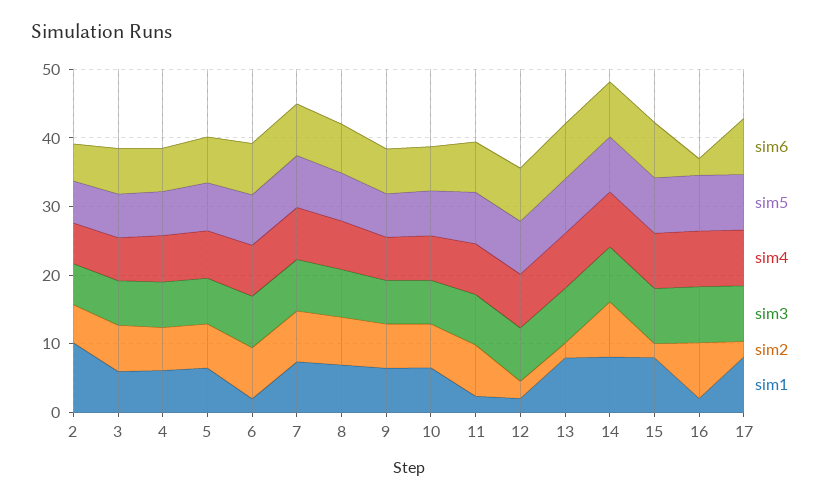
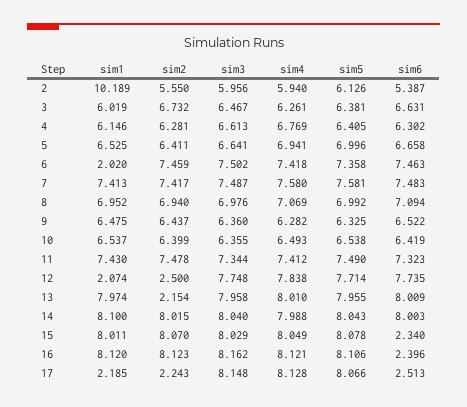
  {
    "sim6": {
      "2": 5.387,
      "3": 6.631,
      "4": 6.302,
      "5": 6.658,
      "6": 7.463,
      "7": 7.483,
      "8": 7.094,
      "9": 6.522,
      "10": 6.419,
      "11": 7.323,
      "12": 7.735,
      "13": 8.009,
      "14": 8.003,
-     "15": 8,
+     "15": 2.34,
      "16": 2.396,
-     "17": 8
+     "17": 2.513
    },
    "sim5": {
      "2": 6.126,
      "3": 6.381,
      "4": 6.405,
      "5": 6.996,
      "6": 7.358,
      "7": 7.581,
      "8": 6.992,
      "9": 6.325,
      "10": 6.538,
      "11": 7.49,
      "12": 7.714,
      "13": 7.955,
      "14": 8.043,
      "15": 8.078,
      "16": 8.106,
      "17": 8.066
    },
    "sim4": {
      "2": 5.94,
      "3": 6.261,
      "4": 6.769,
      "5": 6.941,
      "6": 7.418,
      "7": 7.58,
      "8": 7.069,
      "9": 6.282,
      "10": 6.493,
      "11": 7.412,
      "12": 7.838,
      "13": 8.01,
      "14": 7.988,
      "15": 8.049,
      "16": 8.121,
      "17": 8.128
    },
    "sim3": {
      "2": 5.956,
      "3": 6.467,
      "4": 6.613,
      "5": 6.641,
      "6": 7.502,
      "7": 7.487,
      "8": 6.976,
      "9": 6.36,
      "10": 6.355,
      "11": 7.344,
      "12": 7.748,
      "13": 7.958,
      "14": 8.04,
      "15": 8.029,
      "16": 8.162,
      "17": 8.148
    },
    "sim2": {
      "2": 5.55,
      "3": 6.732,
      "4": 6.281,
      "5": 6.411,
      "6": 7.459,
      "7": 7.417,
      "8": 6.94,
      "9": 6.437,
      "10": 6.399,
      "11": 7.478,
      "12": 2.5,
      "13": 2.154,
      "14": 8.015,
-     "15": 2,
+     "15": 8.07,
      "16": 8.123,
      "17": 2.243
    },
    "sim1": {
      "2": 10.189,
      "3": 6.019,
      "4": 6.146,
      "5": 6.525,
      "6": 2.02,
      "7": 7.413,
      "8": 6.952,
      "9": 6.475,
      "10": 6.537,
-     "11": 2,
+     "11": 7.43,
      "12": 2.074,
      "13": 7.974,
      "14": 8.1,
      "15": 8.011,
-     "16": 2,
+     "16": 8.12,
-     "17": 8
+     "17": 2.185
    }
  }

